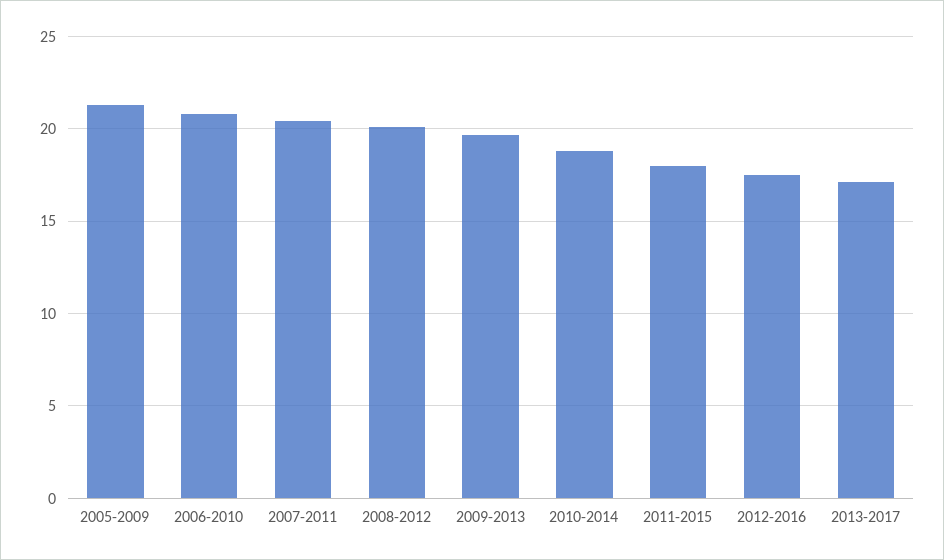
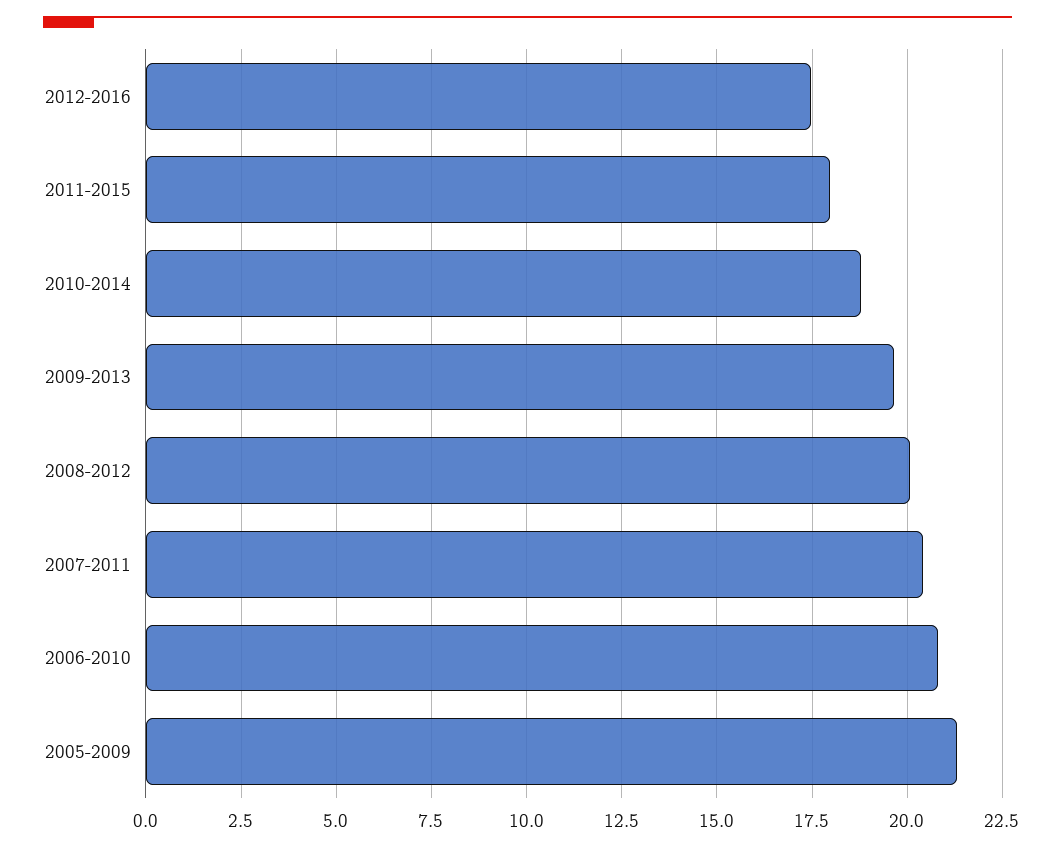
  {
    "2005-2009": 21.25,
    "2006-2010": 20.75,
    "2007-2011": 20.5,
    "2008-2012": 20,
    "2009-2013": 19.75,
    "2010-2014": 18.75,
    "2011-2015": 18,
-   "2012-2016": 17.5,
+   "2012-2016": 17.5
-   "2013-2017": 17
  }

